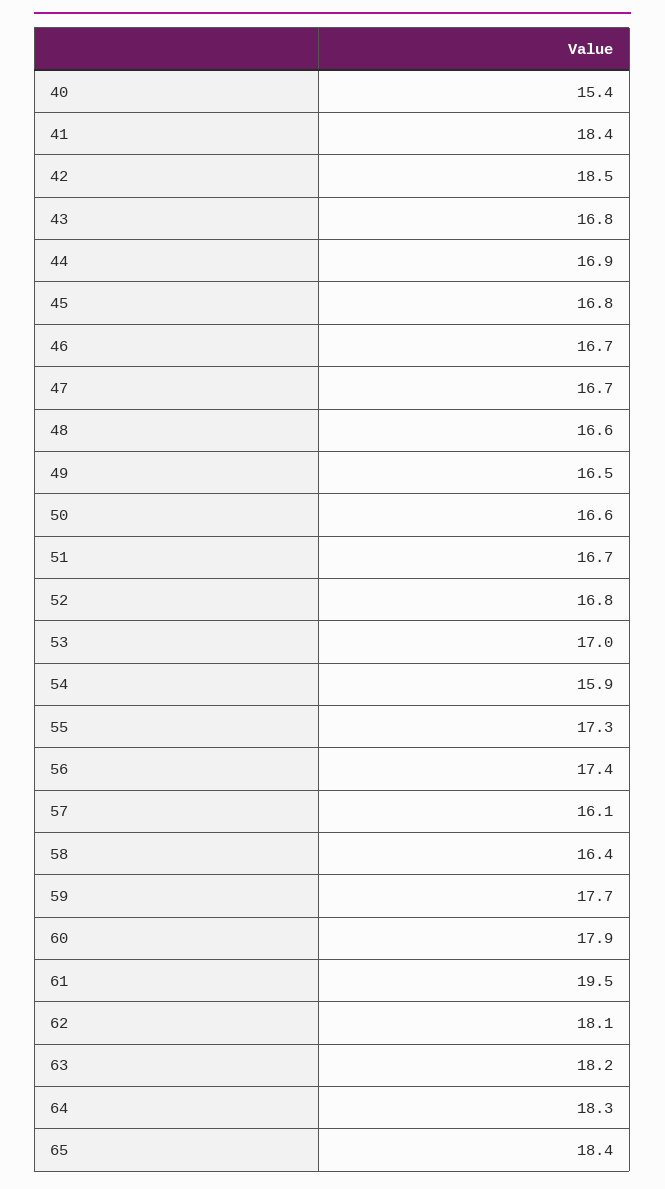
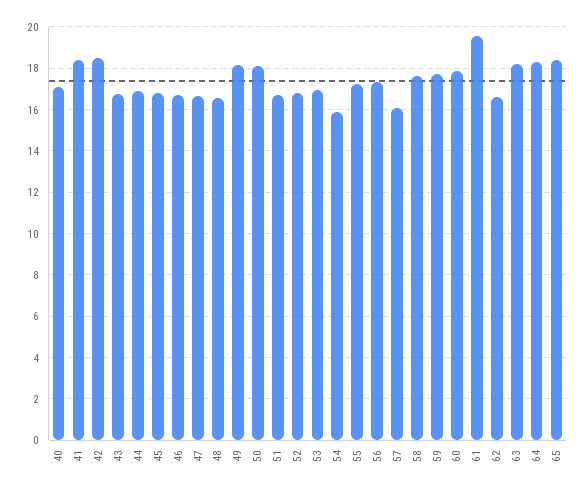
  {
-   "40": 15.4,
+   "40": 17,
    "41": 18.4,
    "42": 18.5,
    "43": 16.8,
    "44": 16.9,
    "45": 16.8,
    "46": 16.7,
    "47": 16.7,
    "48": 16.6,
-   "49": 16.5,
+   "49": 18,
-   "50": 16.6,
+   "50": 18,
    "51": 16.7,
    "52": 16.8,
    "53": 17,
    "54": 15.9,
    "55": 17.3,
    "56": 17.4,
    "57": 16.1,
-   "58": 16.4,
+   "58": 17.5,
    "59": 17.7,
    "60": 17.9,
    "61": 19.5,
-   "62": 18.1,
+   "62": 16.5,
    "63": 18.2,
    "64": 18.3,
    "65": 18.4
  }

